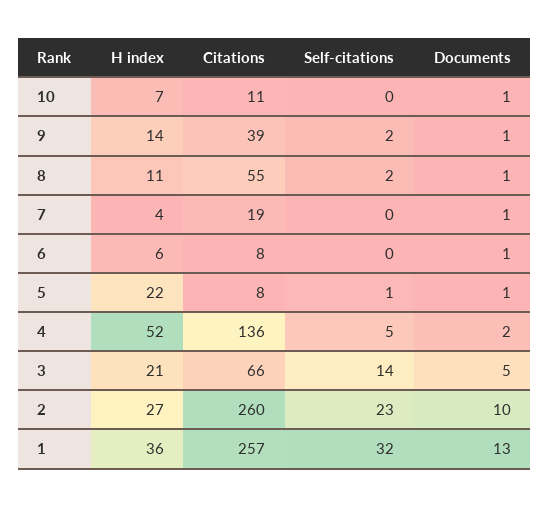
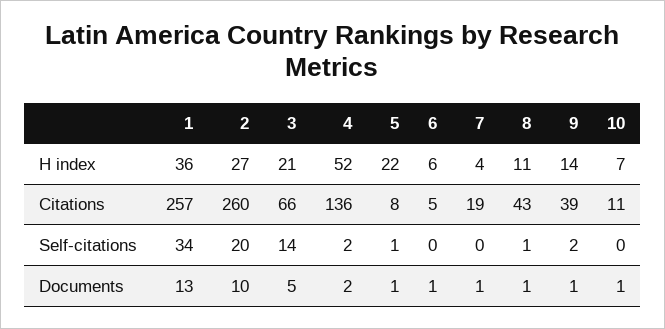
  {
    "H index": {
      "10": 7,
      "9": 14,
      "8": 11,
      "7": 4,
      "6": 6,
      "5": 22,
      "4": 52,
      "3": 21,
      "2": 27,
      "1": 36
    },
    "Citations": {
      "10": 11,
      "9": 39,
-     "8": 55,
+     "8": 43,
      "7": 19,
-     "6": 8,
+     "6": 5,
      "5": 8,
      "4": 136,
      "3": 66,
      "2": 260,
      "1": 257
    },
    "Self-citations": {
      "10": 0,
      "9": 2,
-     "8": 2,
+     "8": 1,
      "7": 0,
      "6": 0,
      "5": 1,
-     "4": 5,
+     "4": 2,
      "3": 14,
-     "2": 23,
+     "2": 20,
-     "1": 32
+     "1": 34
    },
    "Documents": {
      "10": 1,
      "9": 1,
      "8": 1,
      "7": 1,
      "6": 1,
      "5": 1,
      "4": 2,
      "3": 5,
      "2": 10,
      "1": 13
    }
  }

